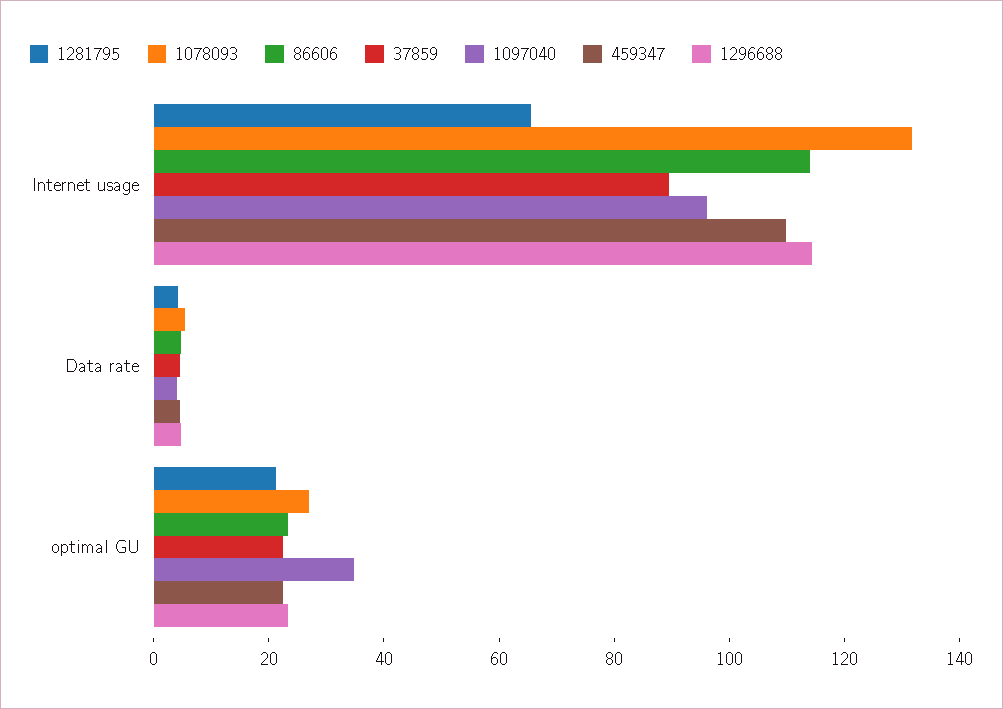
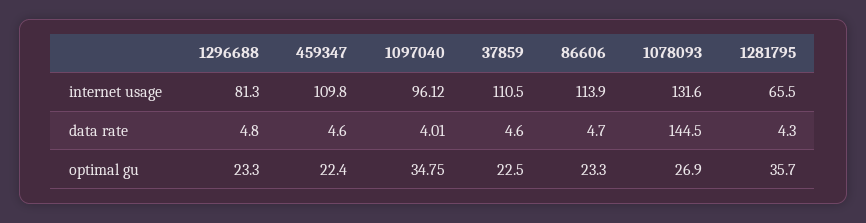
  {
    "1281795": {
      "Internet usage": 65.5,
      "Data rate": 4.3,
-     "optimal GU": 20
+     "optimal GU": 35.7
    },
    "1078093": {
      "Internet usage": 131.6,
-     "Data rate": 5,
+     "Data rate": 144.5,
      "optimal GU": 26.9
    },
    "86606": {
      "Internet usage": 113.9,
      "Data rate": 4.7,
      "optimal GU": 23.3
    },
    "37859": {
-     "Internet usage": 90,
+     "Internet usage": 110.5,
      "Data rate": 4.6,
      "optimal GU": 22.5
    },
    "1097040": {
      "Internet usage": 96.12,
      "Data rate": 4.01,
      "optimal GU": 34.75
    },
    "459347": {
      "Internet usage": 109.8,
      "Data rate": 4.6,
      "optimal GU": 22.4
    },
    "1296688": {
-     "Internet usage": 115,
+     "Internet usage": 81.3,
      "Data rate": 4.8,
      "optimal GU": 23.3
    }
  }

